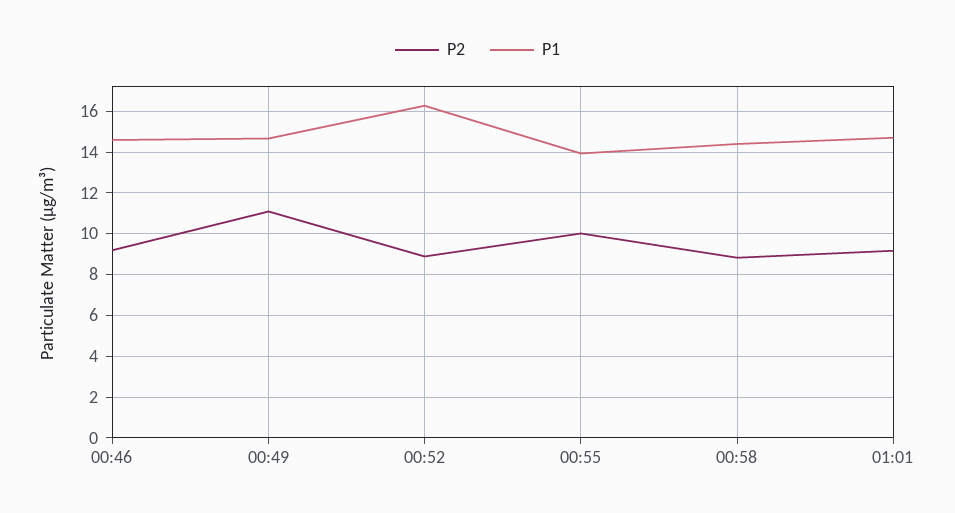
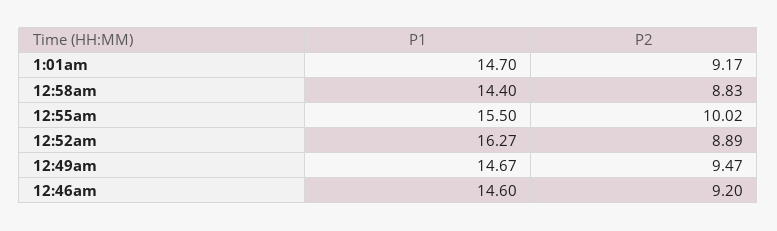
  {
    "P2": {
      "00:46": 9.2,
-     "00:49": 11,
+     "00:49": 9.47,
      "00:52": 8.89,
      "00:55": 10.02,
      "00:58": 8.83,
      "01:01": 9.17
    },
    "P1": {
      "00:46": 14.6,
      "00:49": 14.67,
      "00:52": 16.27,
-     "00:55": 14,
+     "00:55": 15.5,
      "00:58": 14.4,
      "01:01": 14.7
    }
  }

